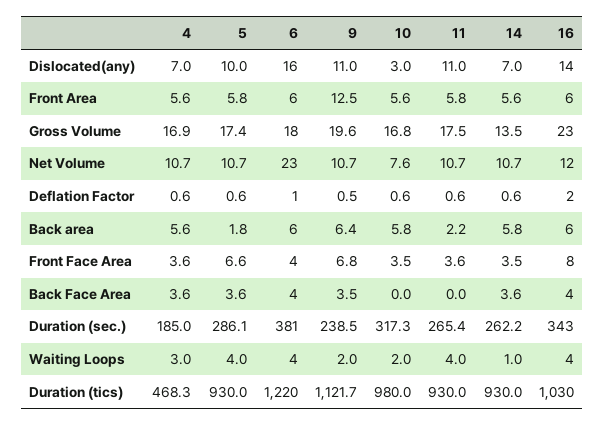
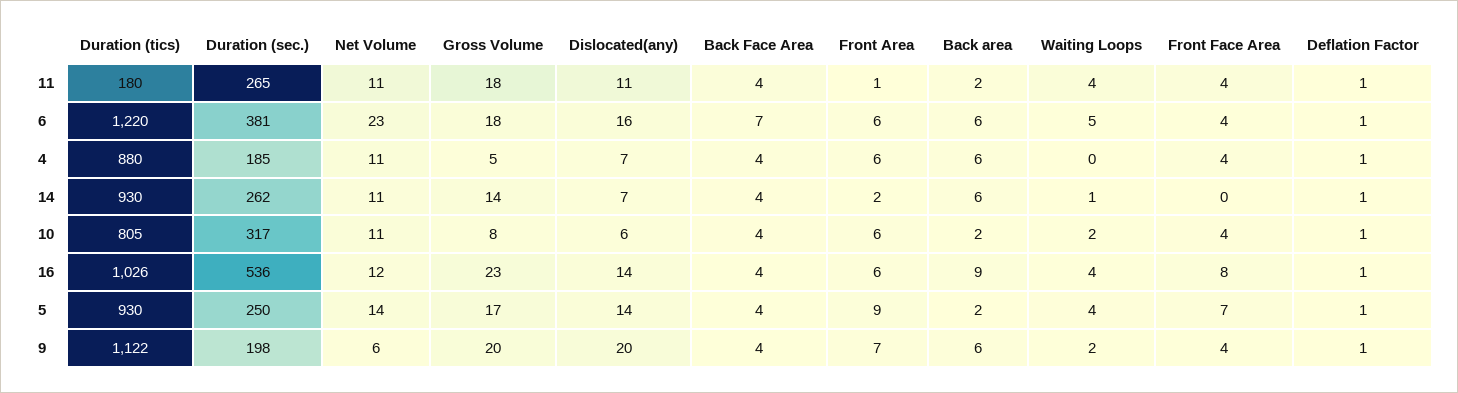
  {
    "4": {
      "Dislocated(any)": 7,
      "Front Area": 5.6,
-     "Gross Volume": 16.9,
+     "Gross Volume": 5,
      "Net Volume": 10.7,
      "Deflation Factor": 0.6,
      "Back area": 5.6,
      "Front Face Area": 3.6,
      "Back Face Area": 3.6,
      "Duration (sec.)": 185,
-     "Waiting Loops": 3,
+     "Waiting Loops": 0,
-     "Duration (tics)": 468.3
+     "Duration (tics)": 880
    },
    "5": {
-     "Dislocated(any)": 10,
+     "Dislocated(any)": 14,
-     "Front Area": 5.8,
+     "Front Area": 9,
      "Gross Volume": 17.4,
-     "Net Volume": 10.7,
+     "Net Volume": 14,
      "Deflation Factor": 0.6,
      "Back area": 1.8,
      "Front Face Area": 6.6,
      "Back Face Area": 3.6,
-     "Duration (sec.)": 286.1,
+     "Duration (sec.)": 250,
      "Waiting Loops": 4,
      "Duration (tics)": 930
    },
    "6": {
      "Dislocated(any)": 16,
      "Front Area": 6,
      "Gross Volume": 18,
      "Net Volume": 23,
      "Deflation Factor": 1,
      "Back area": 6,
      "Front Face Area": 4,
-     "Back Face Area": 4,
+     "Back Face Area": 7,
      "Duration (sec.)": 381,
-     "Waiting Loops": 4,
+     "Waiting Loops": 5,
      "Duration (tics)": 1220
    },
    "9": {
-     "Dislocated(any)": 11,
+     "Dislocated(any)": 20,
-     "Front Area": 12.5,
+     "Front Area": 7,
      "Gross Volume": 19.6,
-     "Net Volume": 10.7,
+     "Net Volume": 6,
      "Deflation Factor": 0.5,
      "Back area": 6.4,
-     "Front Face Area": 6.8,
+     "Front Face Area": 4,
      "Back Face Area": 3.5,
-     "Duration (sec.)": 238.5,
+     "Duration (sec.)": 198,
      "Waiting Loops": 2,
      "Duration (tics)": 1121.7
    },
    "10": {
-     "Dislocated(any)": 3,
+     "Dislocated(any)": 6,
      "Front Area": 5.6,
-     "Gross Volume": 16.8,
+     "Gross Volume": 8,
-     "Net Volume": 7.6,
+     "Net Volume": 11,
      "Deflation Factor": 0.6,
-     "Back area": 5.8,
+     "Back area": 2,
      "Front Face Area": 3.5,
-     "Back Face Area": 0,
+     "Back Face Area": 4,
      "Duration (sec.)": 317.3,
      "Waiting Loops": 2,
-     "Duration (tics)": 980
+     "Duration (tics)": 805
    },
    "11": {
      "Dislocated(any)": 11,
-     "Front Area": 5.8,
+     "Front Area": 1,
      "Gross Volume": 17.5,
      "Net Volume": 10.7,
      "Deflation Factor": 0.6,
      "Back area": 2.2,
      "Front Face Area": 3.6,
-     "Back Face Area": 0,
+     "Back Face Area": 4,
      "Duration (sec.)": 265.4,
      "Waiting Loops": 4,
-     "Duration (tics)": 930
+     "Duration (tics)": 180
    },
    "14": {
      "Dislocated(any)": 7,
-     "Front Area": 5.6,
+     "Front Area": 2,
      "Gross Volume": 13.5,
      "Net Volume": 10.7,
      "Deflation Factor": 0.6,
      "Back area": 5.8,
-     "Front Face Area": 3.5,
+     "Front Face Area": 0,
      "Back Face Area": 3.6,
      "Duration (sec.)": 262.2,
      "Waiting Loops": 1,
      "Duration (tics)": 930
    },
    "16": {
      "Dislocated(any)": 14,
      "Front Area": 6,
      "Gross Volume": 23,
      "Net Volume": 12,
-     "Deflation Factor": 2,
+     "Deflation Factor": 1,
-     "Back area": 6,
+     "Back area": 9,
      "Front Face Area": 8,
      "Back Face Area": 4,
-     "Duration (sec.)": 343,
+     "Duration (sec.)": 536,
      "Waiting Loops": 4,
-     "Duration (tics)": 1030
+     "Duration (tics)": 1026
    }
  }

